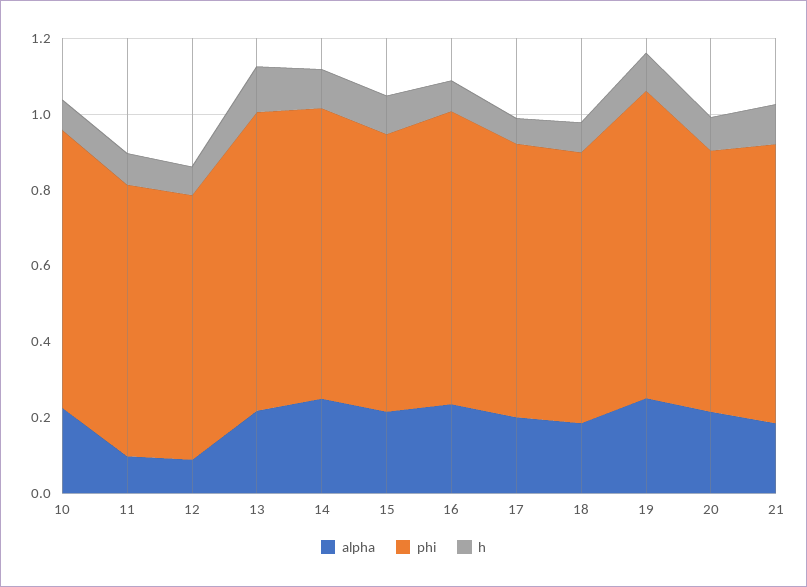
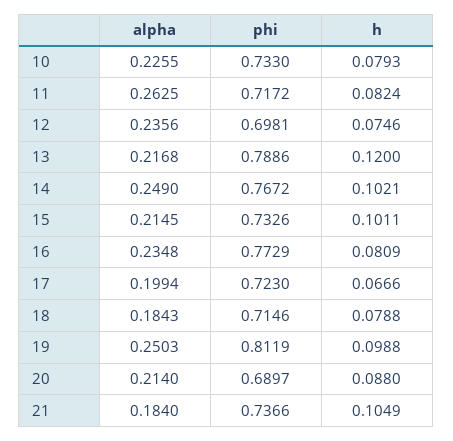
  {
    "alpha": {
      "10": 0.2255,
-     "11": 0.1,
+     "11": 0.2625,
-     "12": 0.1,
+     "12": 0.2356,
      "13": 0.2168,
      "14": 0.249,
      "15": 0.2145,
      "16": 0.2348,
      "17": 0.1994,
      "18": 0.1843,
      "19": 0.2503,
      "20": 0.214,
      "21": 0.184
    },
    "phi": {
      "10": 0.733,
      "11": 0.7172,
      "12": 0.6981,
      "13": 0.7886,
      "14": 0.7672,
      "15": 0.7326,
      "16": 0.7729,
      "17": 0.723,
      "18": 0.7146,
      "19": 0.8119,
      "20": 0.6897,
      "21": 0.7366
    },
    "h": {
      "10": 0.0793,
      "11": 0.0824,
      "12": 0.0746,
      "13": 0.12,
      "14": 0.1021,
      "15": 0.1011,
      "16": 0.0809,
      "17": 0.0666,
      "18": 0.0788,
      "19": 0.0988,
      "20": 0.088,
      "21": 0.1049
    }
  }

